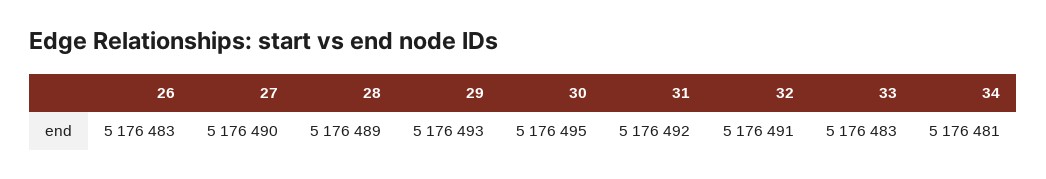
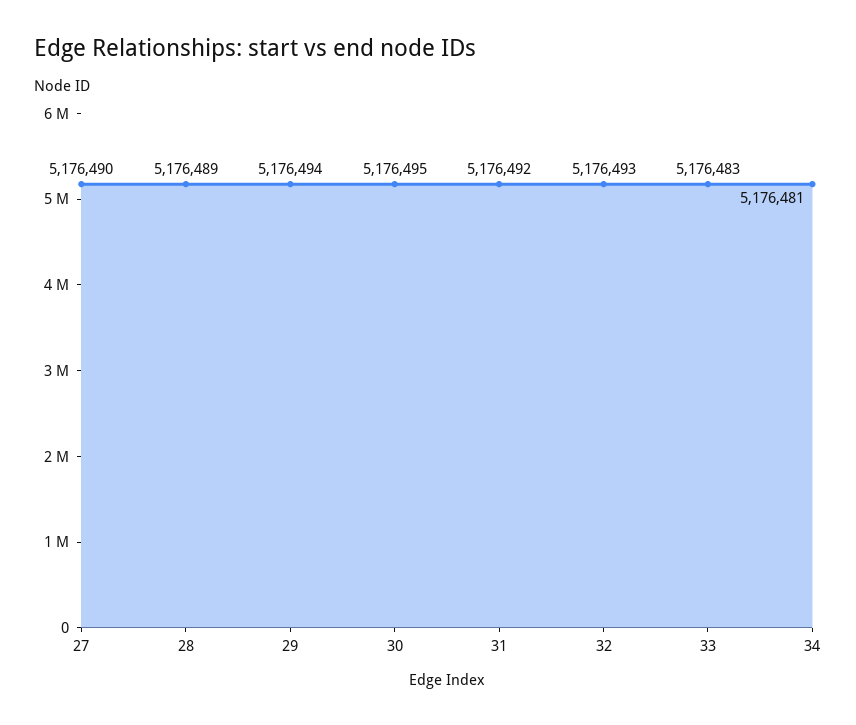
  {
-   "26": 5176483,
    "27": 5176490,
    "28": 5176489,
-   "29": 5176493,
+   "29": 5176494,
    "30": 5176495,
    "31": 5176492,
-   "32": 5176491,
+   "32": 5176493,
    "33": 5176483,
    "34": 5176481
  }

